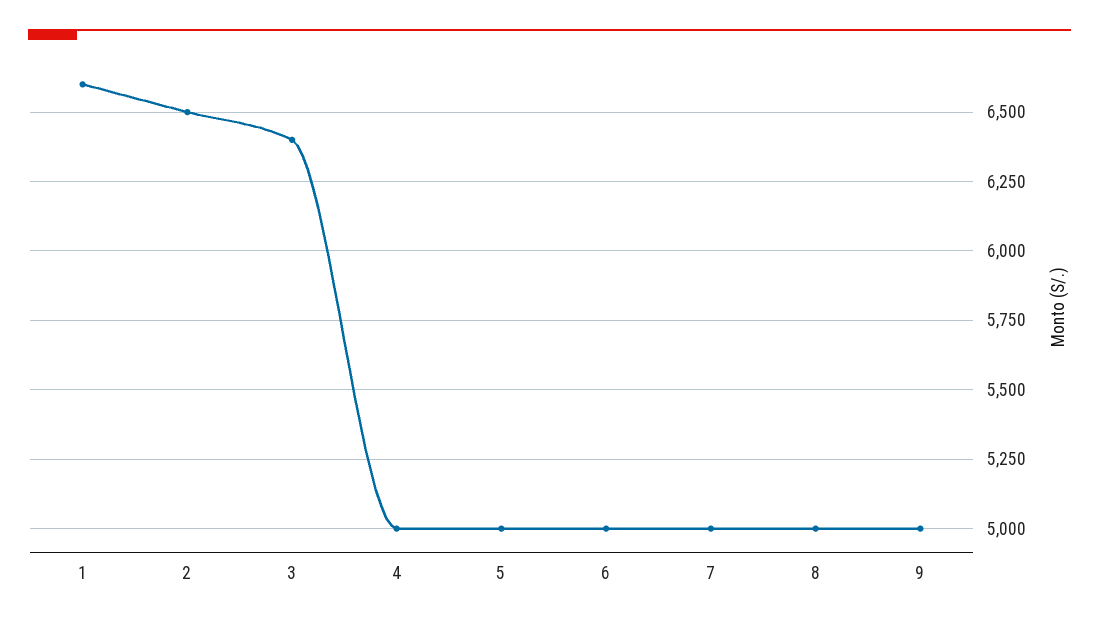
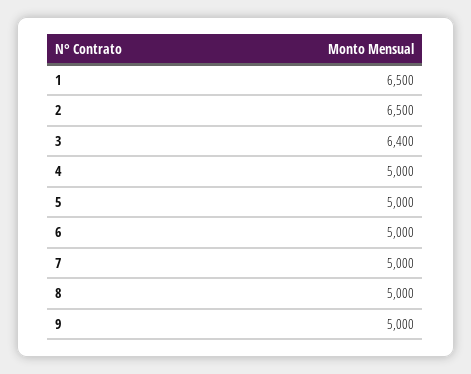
  {
-   "1": 6600,
+   "1": 6500,
    "2": 6500,
    "3": 6400,
    "4": 5000,
    "5": 5000,
    "6": 5000,
    "7": 5000,
    "8": 5000,
    "9": 5000
  }

